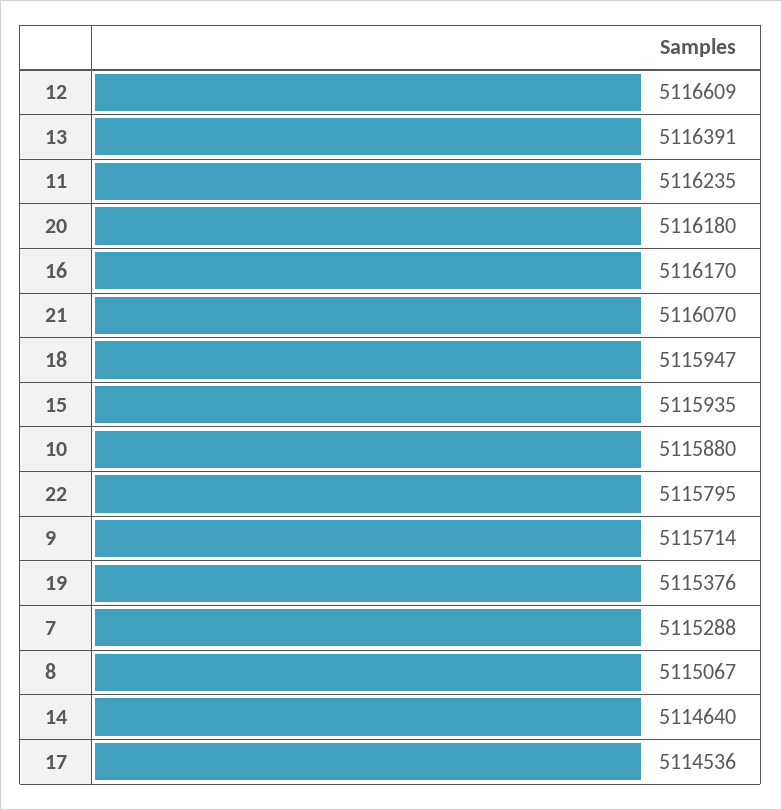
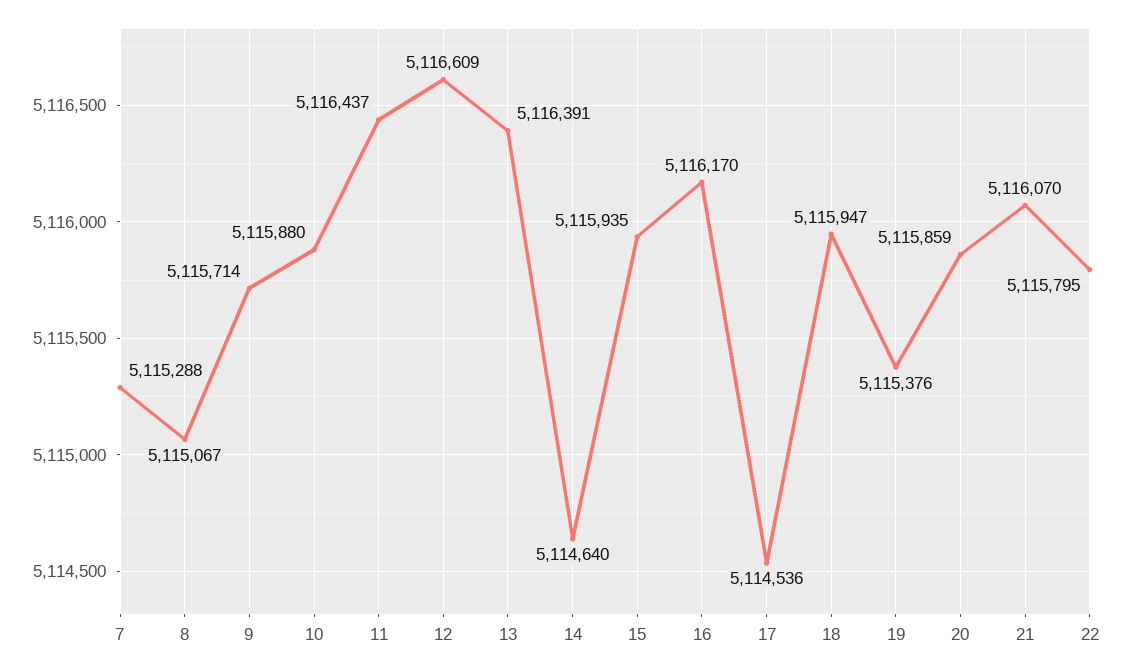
  {
    "12": 5116609,
    "13": 5116391,
-   "11": 5116235,
+   "11": 5116437,
-   "20": 5116180,
+   "20": 5115859,
    "16": 5116170,
    "21": 5116070,
    "18": 5115947,
    "15": 5115935,
    "10": 5115880,
    "22": 5115795,
    "9": 5115714,
    "19": 5115376,
    "7": 5115288,
    "8": 5115067,
    "14": 5114640,
    "17": 5114536
  }

